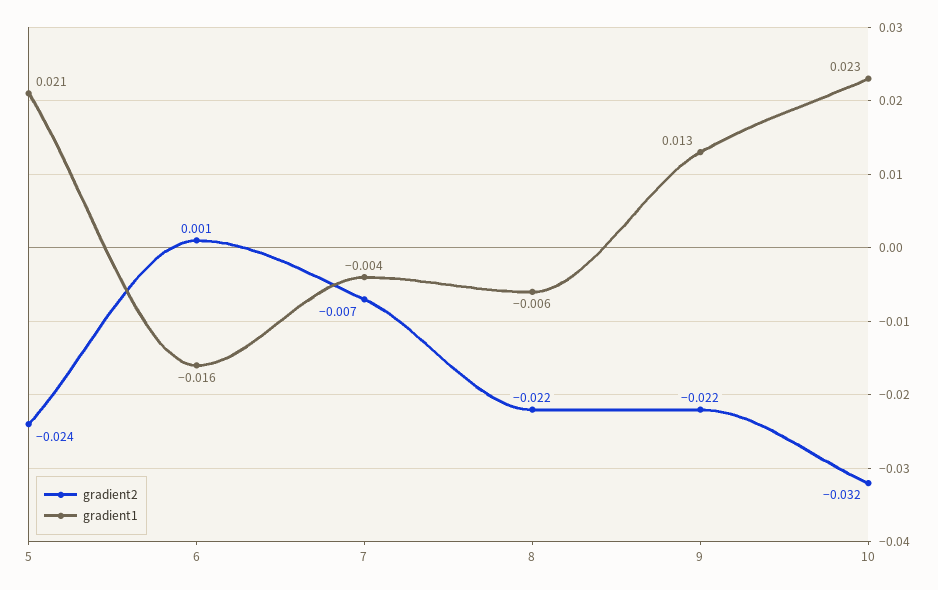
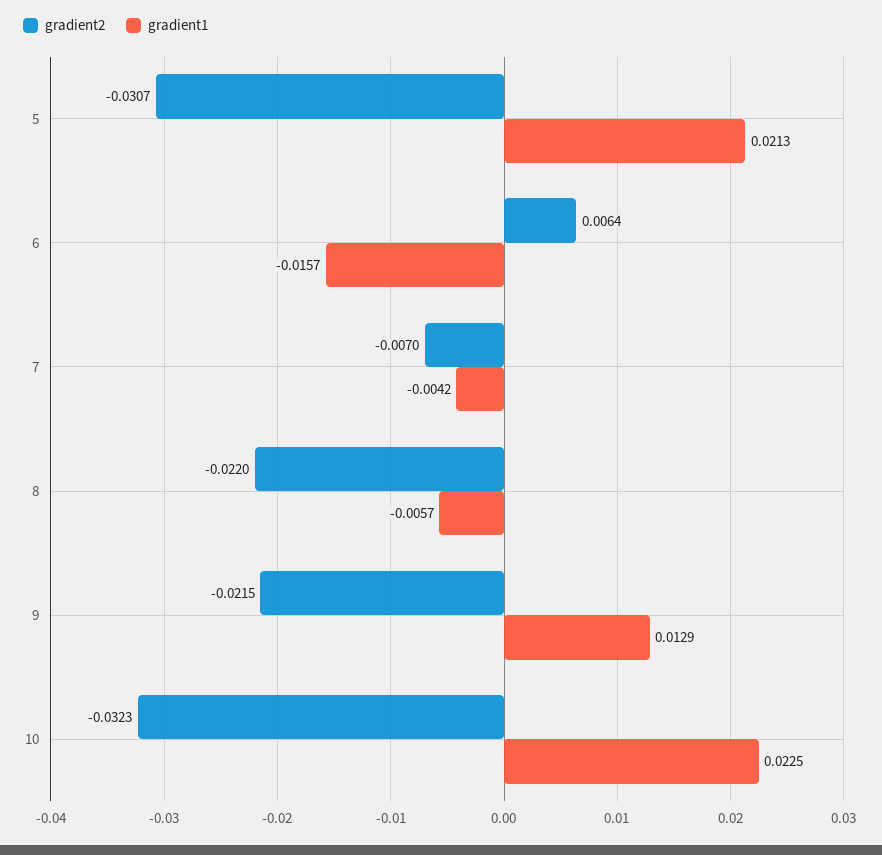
  {
    "gradient2": {
-     "5": -0.024,
+     "5": -0.0307,
-     "6": 0.001,
+     "6": 0.0064,
      "7": -0.007,
      "8": -0.022,
      "9": -0.0215,
      "10": -0.0323
    },
    "gradient1": {
      "5": 0.0213,
      "6": -0.0157,
      "7": -0.0042,
      "8": -0.0057,
      "9": 0.0129,
      "10": 0.0225
    }
  }

